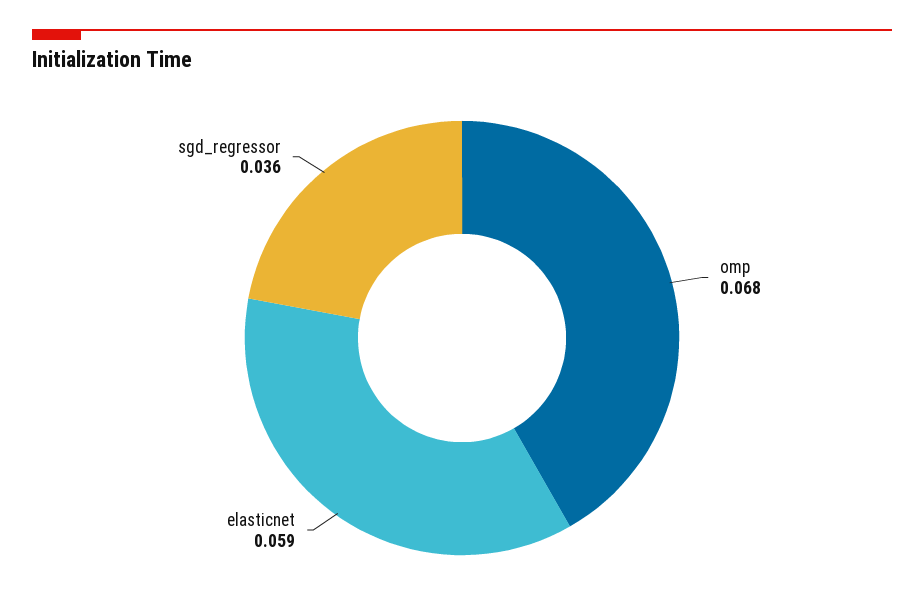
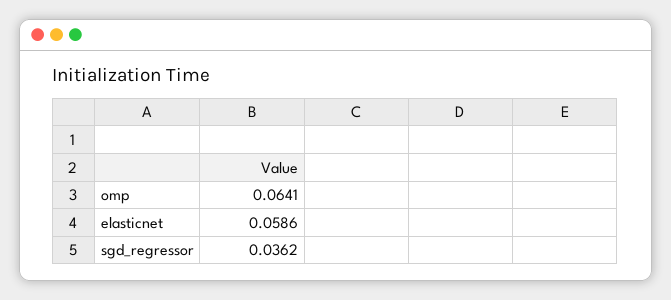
  {
-   "omp": 0.068,
+   "omp": 0.0641,
    "elasticnet": 0.0586,
    "sgd_regressor": 0.0362
  }

